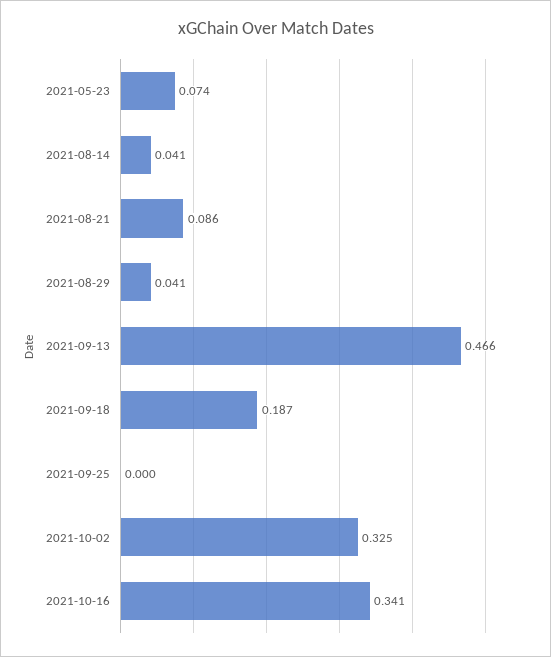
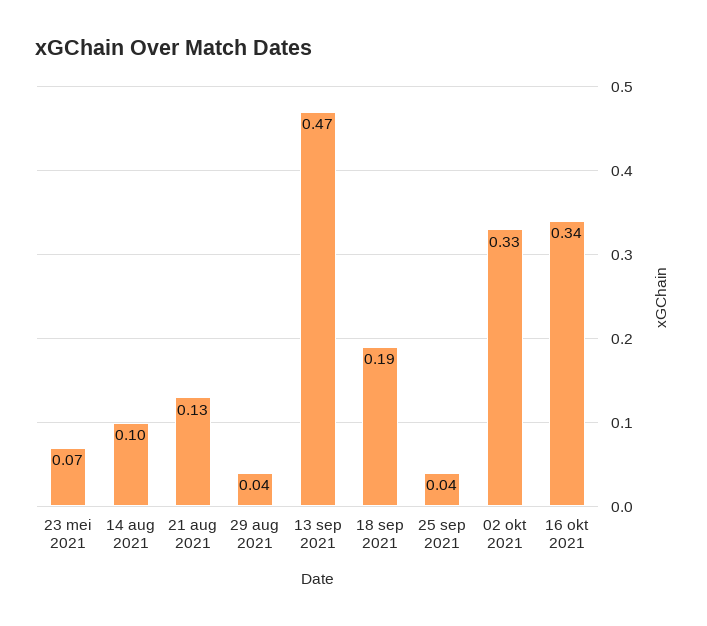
  {
    "2021-05-23": 0.074,
-   "2021-08-14": 0.041,
+   "2021-08-14": 0.1,
-   "2021-08-21": 0.086,
+   "2021-08-21": 0.13,
    "2021-08-29": 0.041,
    "2021-09-13": 0.466,
    "2021-09-18": 0.187,
-   "2021-09-25": 0,
+   "2021-09-25": 0.04,
    "2021-10-02": 0.325,
    "2021-10-16": 0.341
  }

